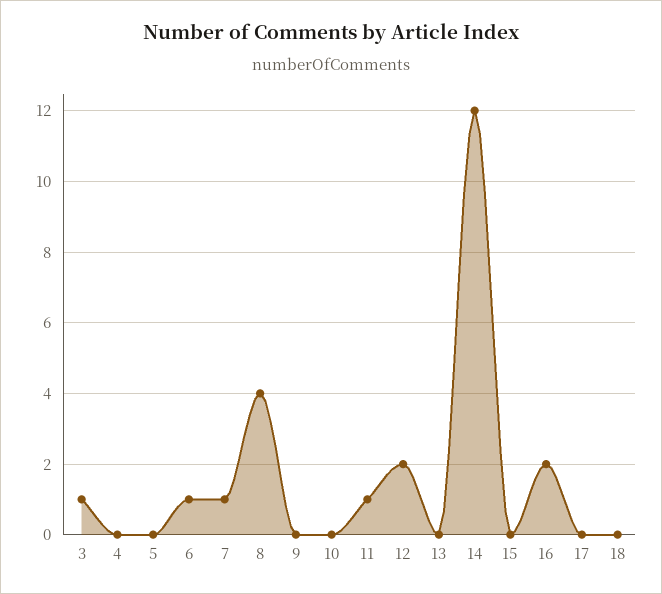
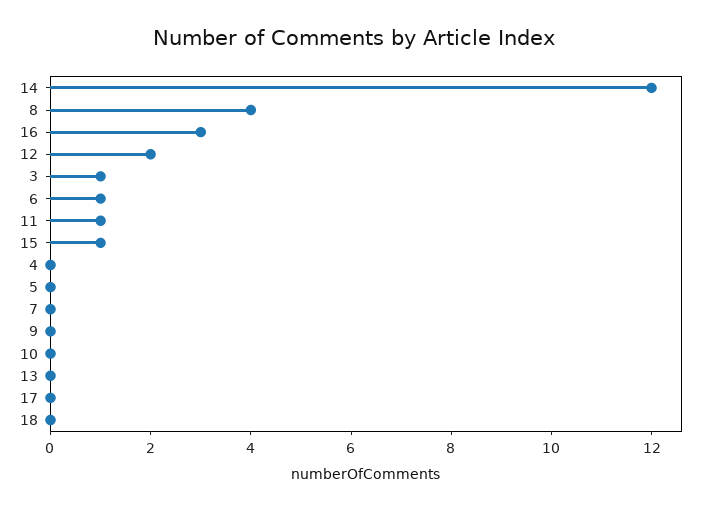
  {
    "3": 1,
    "4": 0,
    "5": 0,
    "6": 1,
-   "7": 1,
+   "7": 0,
    "8": 4,
    "9": 0,
    "10": 0,
    "11": 1,
    "12": 2,
    "13": 0,
    "14": 12,
-   "15": 0,
+   "15": 1,
-   "16": 2,
+   "16": 3,
    "17": 0,
    "18": 0
  }

